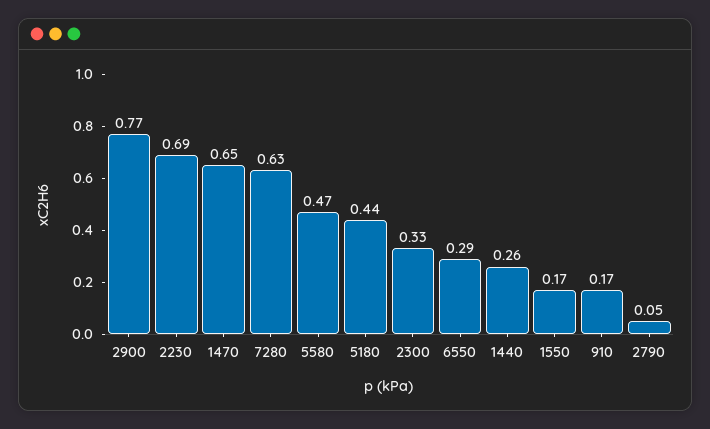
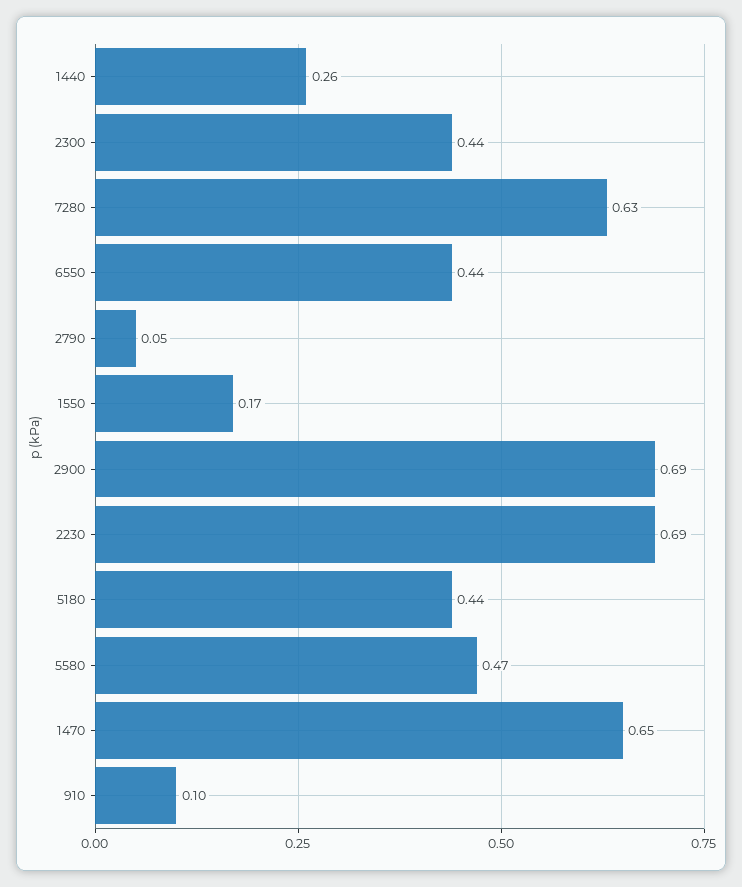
  {
-   "2900": 0.77,
+   "2900": 0.69,
    "2230": 0.69,
    "1470": 0.65,
    "7280": 0.63,
    "5580": 0.47,
    "5180": 0.44,
-   "2300": 0.33,
+   "2300": 0.44,
-   "6550": 0.29,
+   "6550": 0.44,
    "1440": 0.26,
    "1550": 0.17,
-   "910": 0.17,
+   "910": 0.1,
    "2790": 0.05
  }

